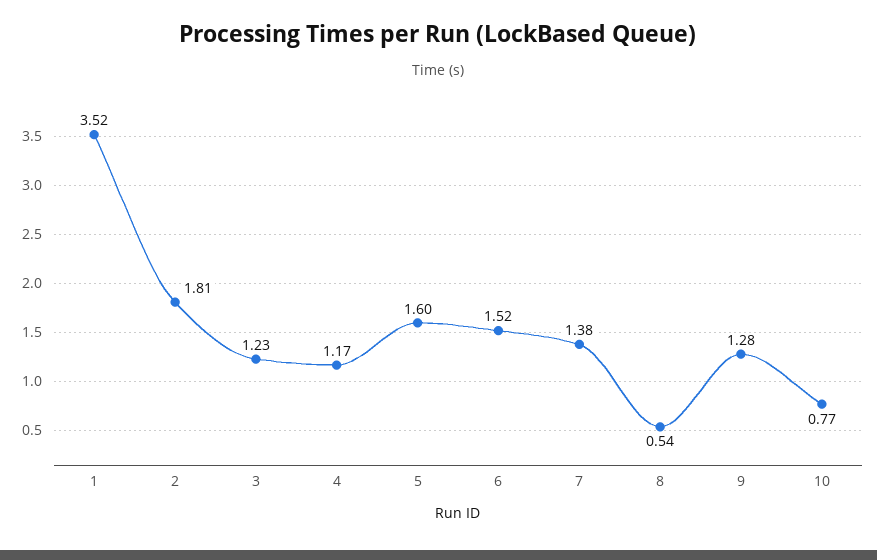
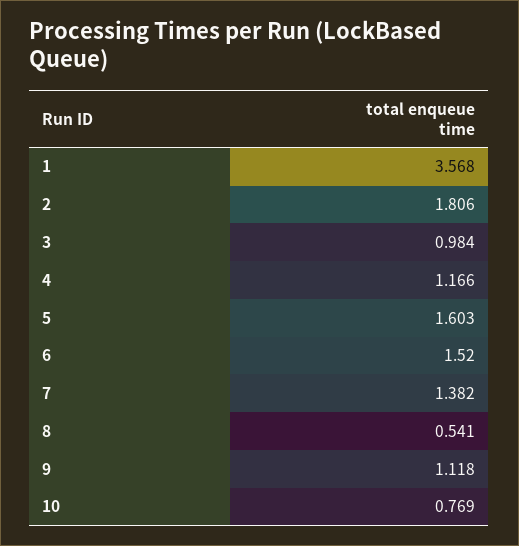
  {
-   "1": 3.52,
+   "1": 3.568,
    "2": 1.806,
-   "3": 1.23,
+   "3": 0.984,
    "4": 1.166,
    "5": 1.603,
    "6": 1.52,
    "7": 1.382,
    "8": 0.541,
-   "9": 1.28,
+   "9": 1.118,
    "10": 0.769
  }

